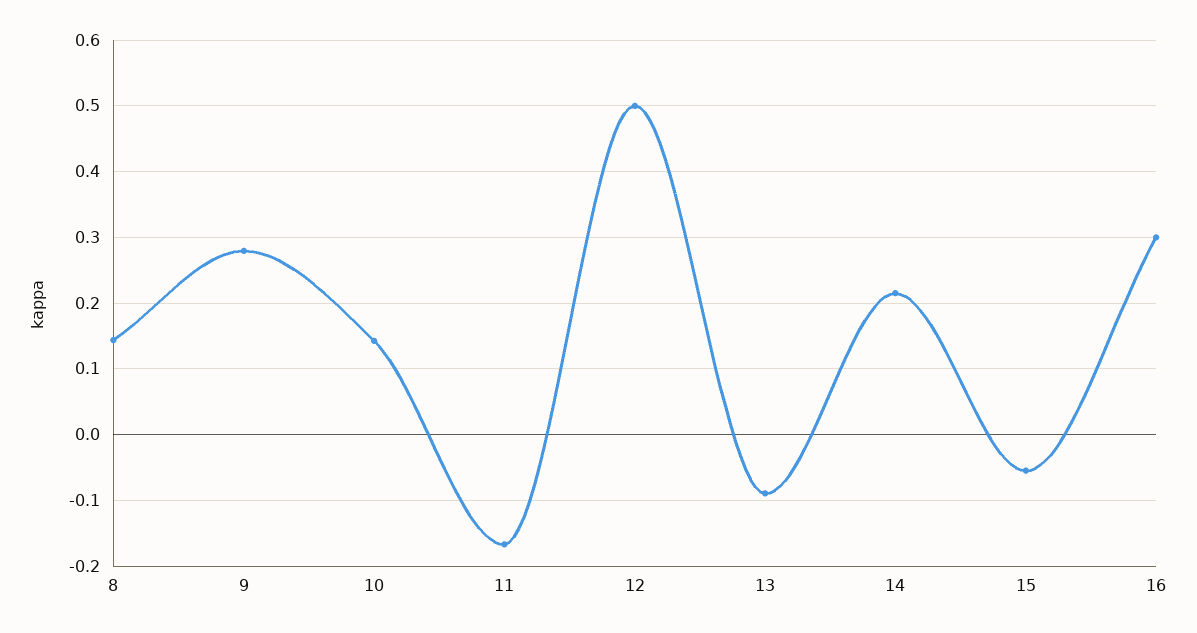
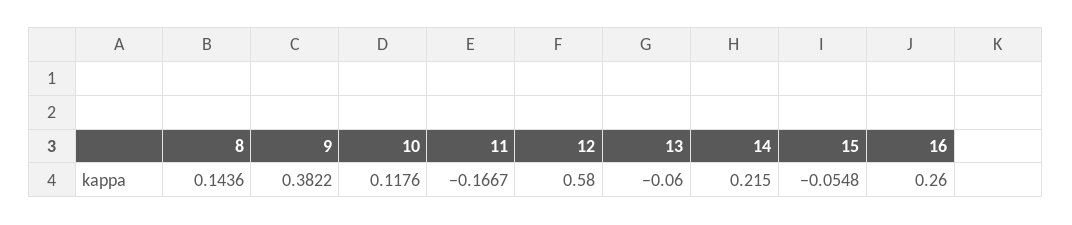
  {
    "8": 0.1436,
-   "9": 0.28,
+   "9": 0.3822,
-   "10": 0.14,
+   "10": 0.1176,
    "11": -0.1667,
-   "12": 0.5,
+   "12": 0.58,
-   "13": -0.09,
+   "13": -0.06,
    "14": 0.215,
    "15": -0.0548,
-   "16": 0.3
+   "16": 0.26
  }

